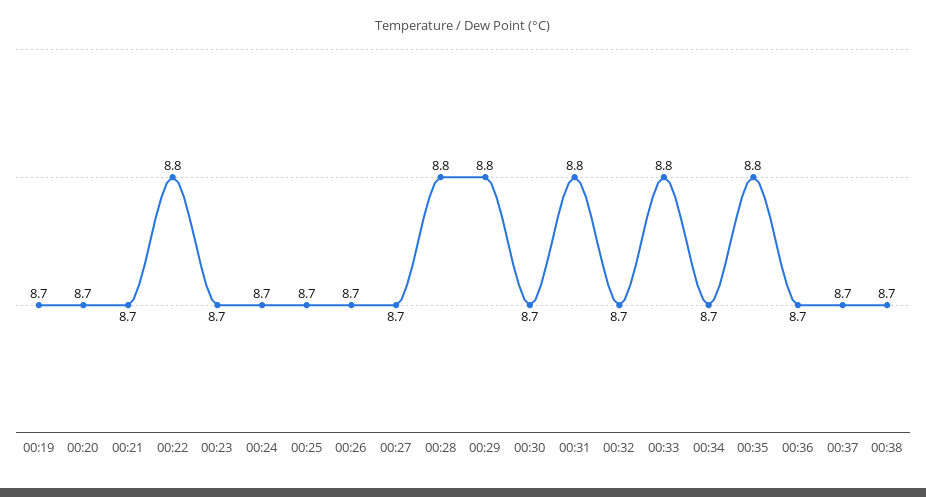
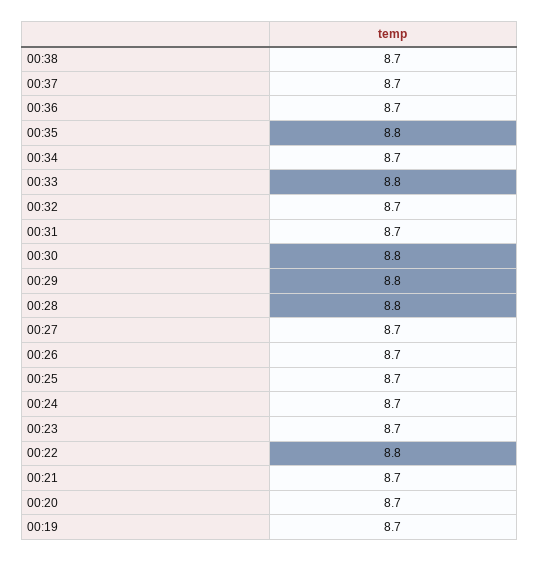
  {
    "00:19": 8.7,
    "00:20": 8.7,
    "00:21": 8.7,
    "00:22": 8.8,
    "00:23": 8.7,
    "00:24": 8.7,
    "00:25": 8.7,
    "00:26": 8.7,
    "00:27": 8.7,
    "00:28": 8.8,
    "00:29": 8.8,
-   "00:30": 8.7,
+   "00:30": 8.8,
-   "00:31": 8.8,
+   "00:31": 8.7,
    "00:32": 8.7,
    "00:33": 8.8,
    "00:34": 8.7,
    "00:35": 8.8,
    "00:36": 8.7,
    "00:37": 8.7,
    "00:38": 8.7
  }

